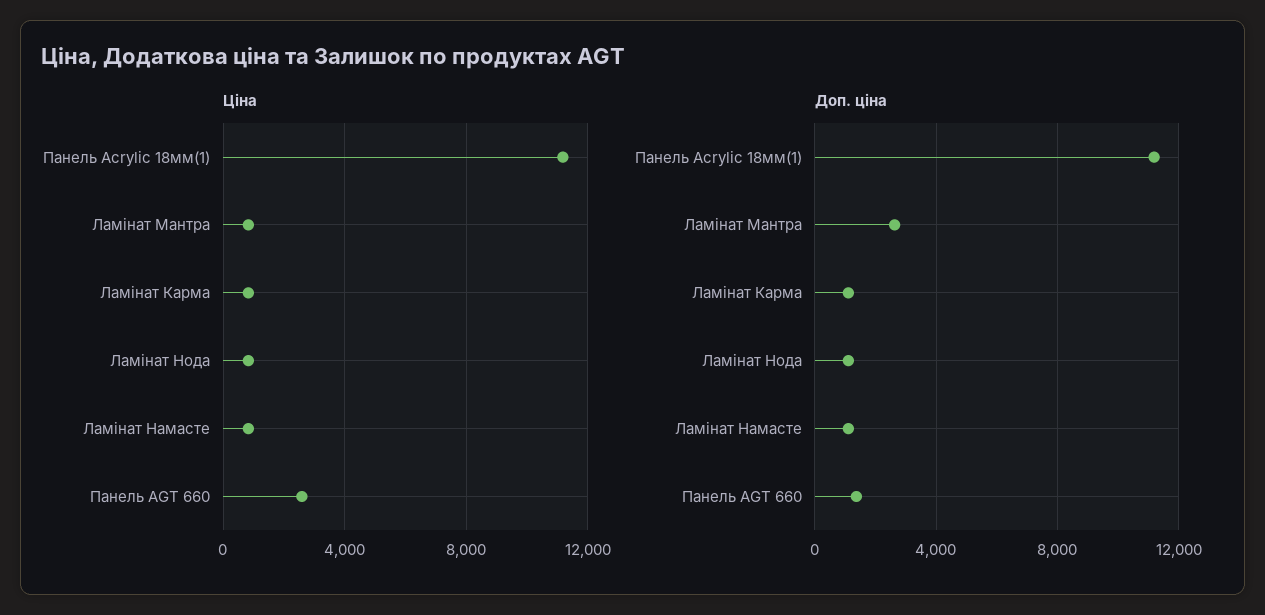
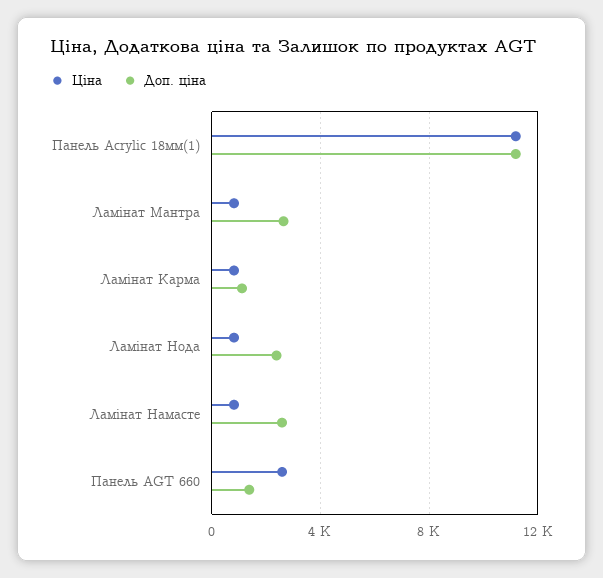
  {
    "Ціна": {
      "Панель Acrylic 18мм(1)": 11000,
      "Ламінат Мантра": 1000,
      "Ламінат Карма": 1000,
      "Ламінат Нода": 1000,
      "Ламінат Намасте": 1000,
      "Панель AGT 660": 2500
    },
    "Доп. ціна": {
      "Панель Acrylic 18мм(1)": 11000,
      "Ламінат Мантра": 2500,
      "Ламінат Карма": 1000,
-     "Ламінат Нода": 1000,
+     "Ламінат Нода": 2500,
-     "Ламінат Намасте": 1000,
+     "Ламінат Намасте": 2500,
      "Панель AGT 660": 1500
    }
  }

